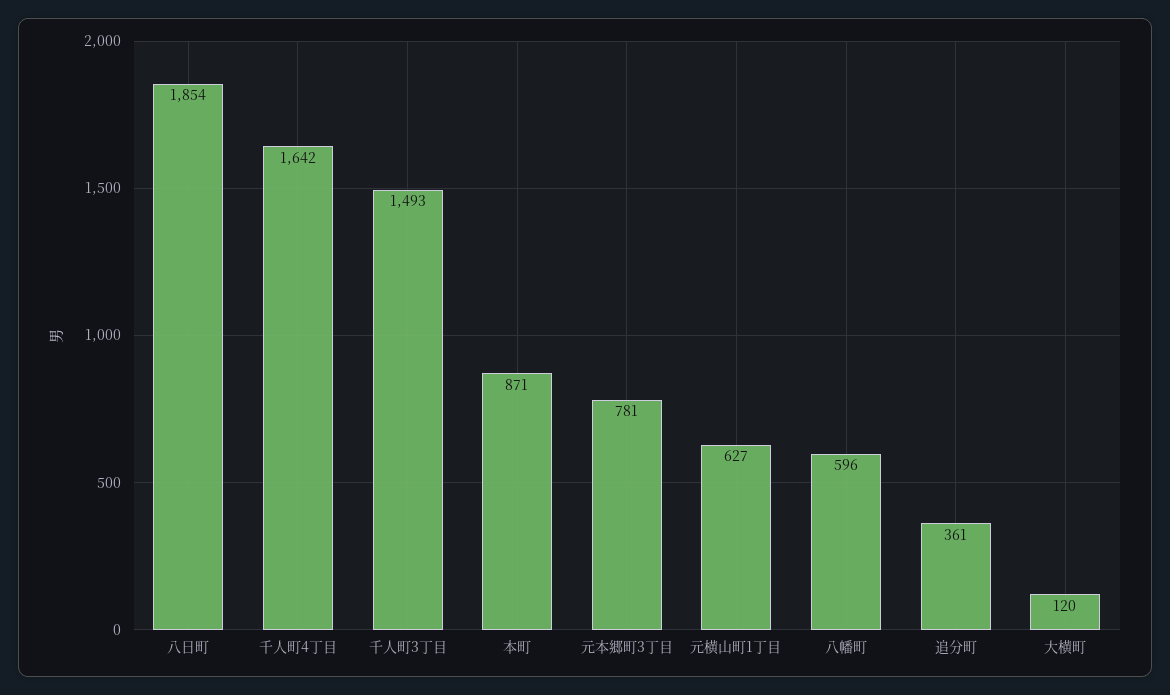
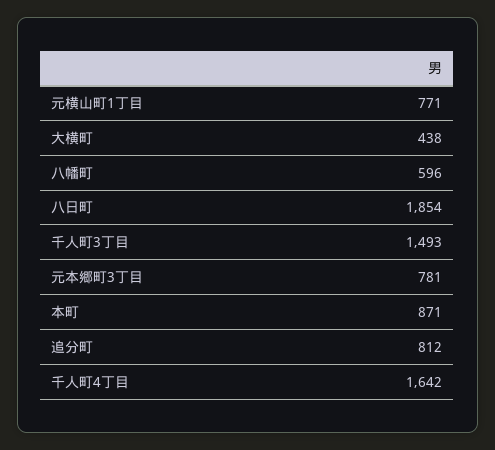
  {
    "八日町": 1854,
    "千人町4丁目": 1642,
    "千人町3丁目": 1493,
    "本町": 871,
    "元本郷町3丁目": 781,
-   "元横山町1丁目": 627,
+   "元横山町1丁目": 771,
    "八幡町": 596,
-   "追分町": 361,
+   "追分町": 812,
-   "大横町": 120
+   "大横町": 438
  }

